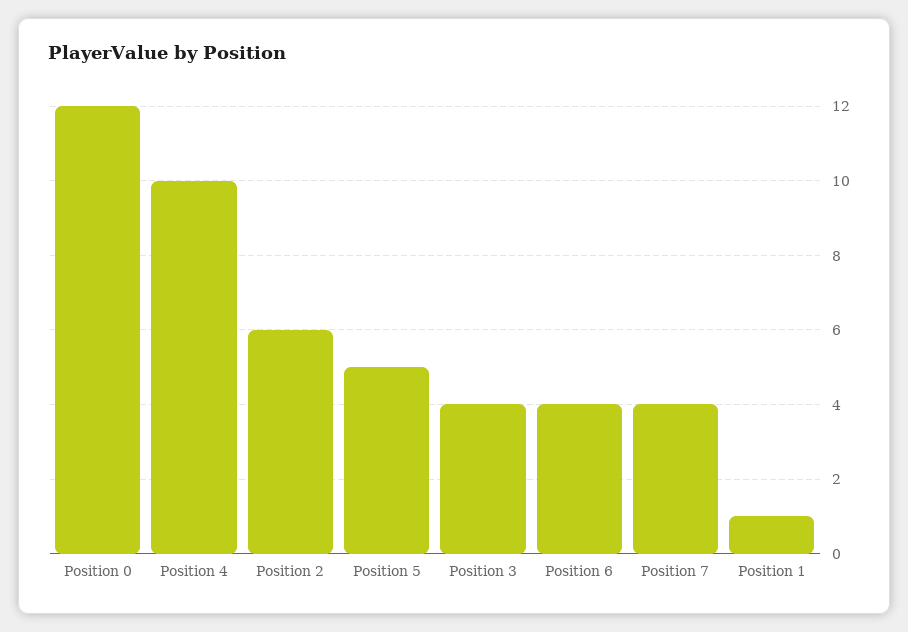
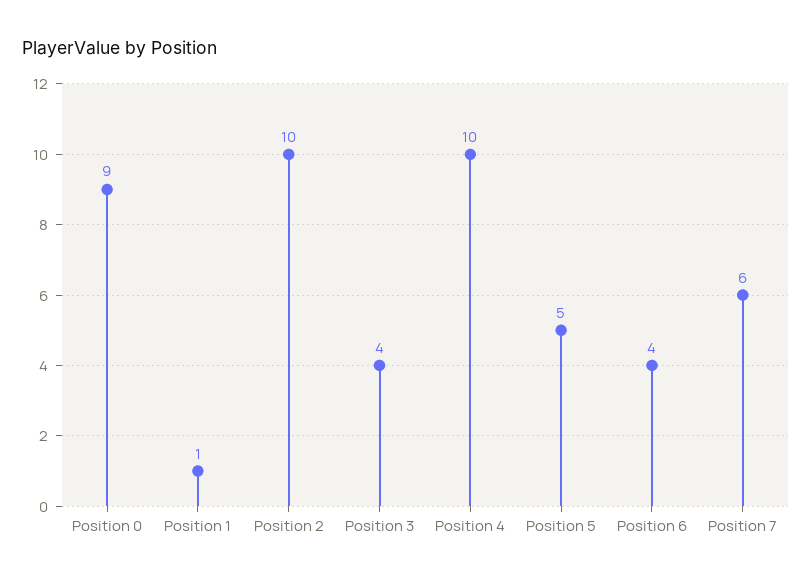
  {
-   "Position 0": 12,
+   "Position 0": 9,
    "Position 4": 10,
-   "Position 2": 6,
+   "Position 2": 10,
    "Position 5": 5,
    "Position 3": 4,
    "Position 6": 4,
-   "Position 7": 4,
+   "Position 7": 6,
    "Position 1": 1
  }

